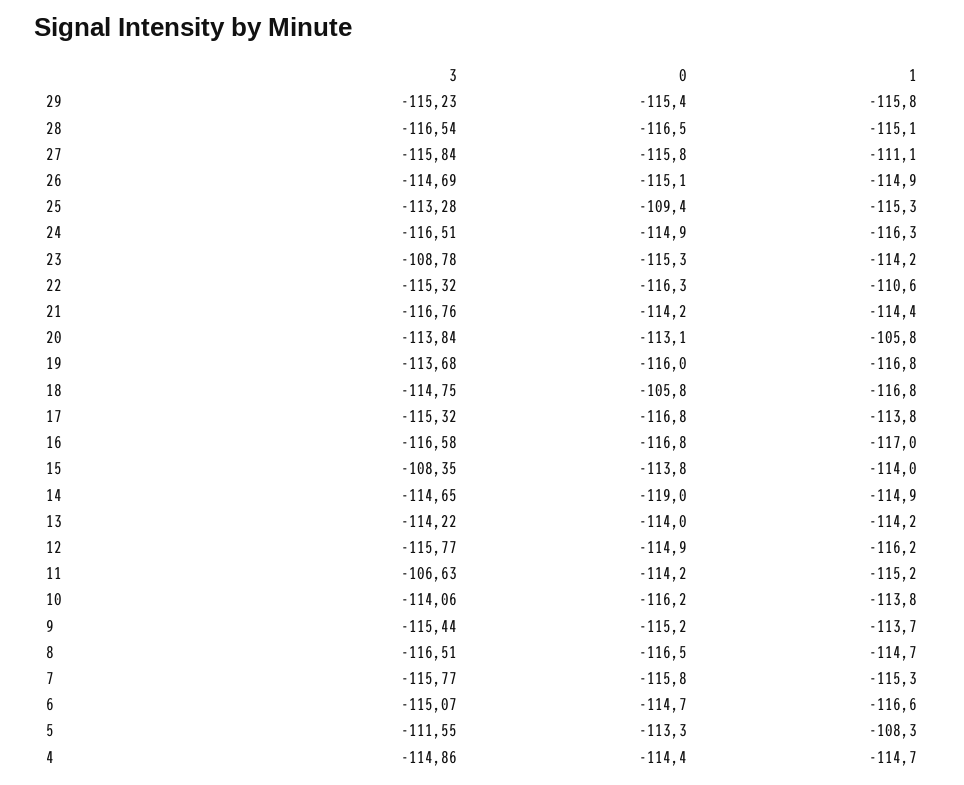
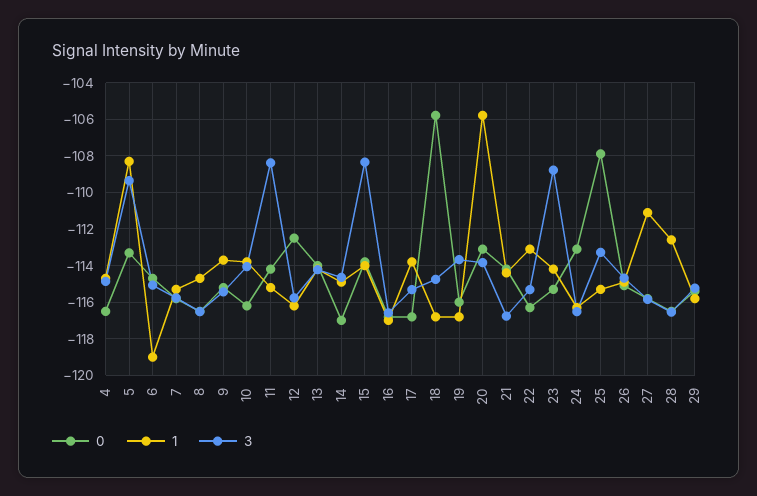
  {
    "3": {
      "29": -115.23,
      "28": -116.54,
      "27": -115.84,
      "26": -114.69,
      "25": -113.28,
      "24": -116.51,
      "23": -108.78,
      "22": -115.32,
      "21": -116.76,
      "20": -113.84,
      "19": -113.68,
      "18": -114.75,
      "17": -115.32,
      "16": -116.58,
      "15": -108.35,
      "14": -114.65,
      "13": -114.22,
      "12": -115.77,
-     "11": -106.63,
+     "11": -108.5,
      "10": -114.06,
      "9": -115.44,
      "8": -116.51,
      "7": -115.77,
      "6": -115.07,
-     "5": -111.55,
+     "5": -109.5,
      "4": -114.86
    },
    "0": {
      "29": -115.4,
      "28": -116.5,
      "27": -115.8,
      "26": -115.1,
-     "25": -109.4,
+     "25": -108,
-     "24": -114.9,
+     "24": -113,
      "23": -115.3,
      "22": -116.3,
      "21": -114.2,
      "20": -113.1,
      "19": -116,
      "18": -105.8,
      "17": -116.8,
      "16": -116.8,
      "15": -113.8,
-     "14": -119,
+     "14": -117,
      "13": -114,
-     "12": -114.9,
+     "12": -112.5,
      "11": -114.2,
      "10": -116.2,
      "9": -115.2,
      "8": -116.5,
      "7": -115.8,
      "6": -114.7,
      "5": -113.3,
-     "4": -114.4
+     "4": -116.5
    },
    "1": {
      "29": -115.8,
-     "28": -115.1,
+     "28": -112.5,
      "27": -111.1,
      "26": -114.9,
      "25": -115.3,
      "24": -116.3,
      "23": -114.2,
-     "22": -110.6,
+     "22": -113,
      "21": -114.4,
      "20": -105.8,
      "19": -116.8,
      "18": -116.8,
      "17": -113.8,
      "16": -117,
      "15": -114,
      "14": -114.9,
      "13": -114.2,
      "12": -116.2,
      "11": -115.2,
      "10": -113.8,
      "9": -113.7,
      "8": -114.7,
      "7": -115.3,
-     "6": -116.6,
+     "6": -119,
      "5": -108.3,
      "4": -114.7
    }
  }

